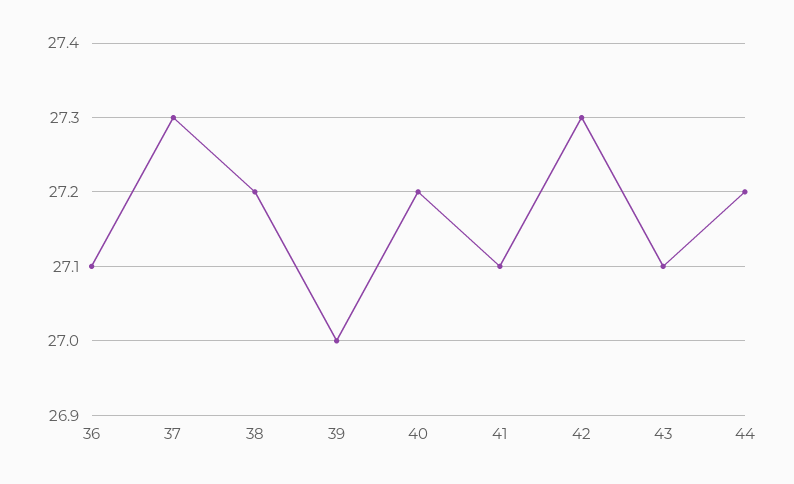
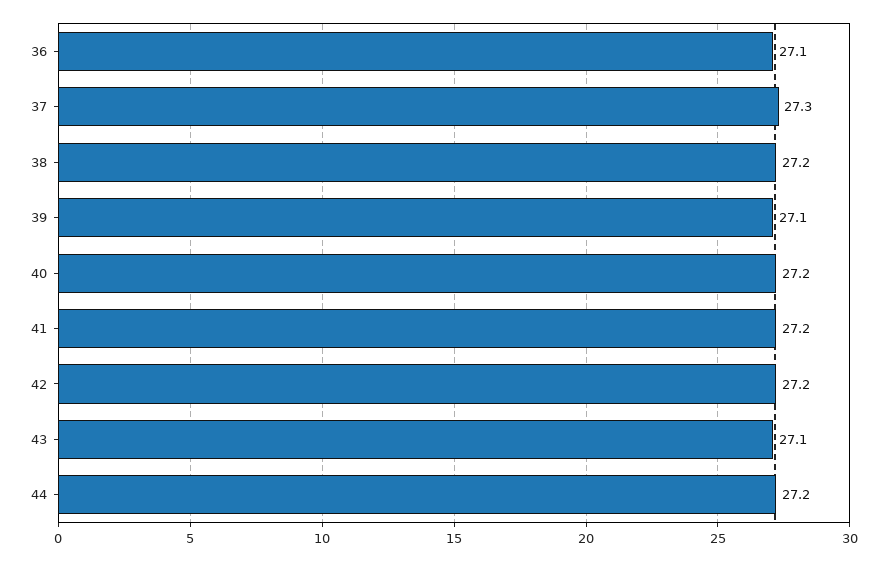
  {
    "36": 27.1,
    "37": 27.3,
    "38": 27.2,
-   "39": 27,
+   "39": 27.1,
    "40": 27.2,
-   "41": 27.1,
+   "41": 27.2,
-   "42": 27.3,
+   "42": 27.2,
    "43": 27.1,
    "44": 27.2
  }

